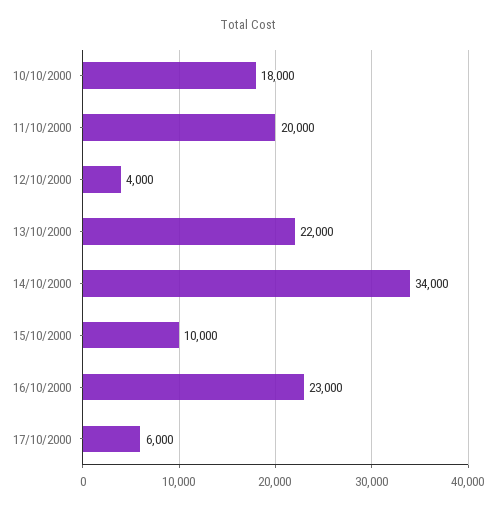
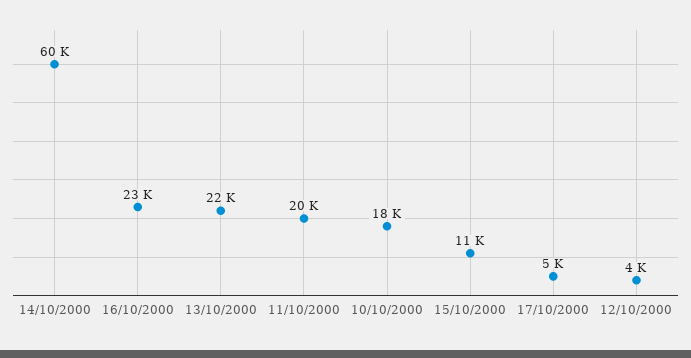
  {
    "10/10/2000": 18000,
    "11/10/2000": 20000,
    "12/10/2000": 4000,
    "13/10/2000": 22000,
-   "14/10/2000": 34000,
+   "14/10/2000": 60000,
-   "15/10/2000": 10000,
+   "15/10/2000": 11000,
    "16/10/2000": 23000,
-   "17/10/2000": 6000
+   "17/10/2000": 5000
  }

